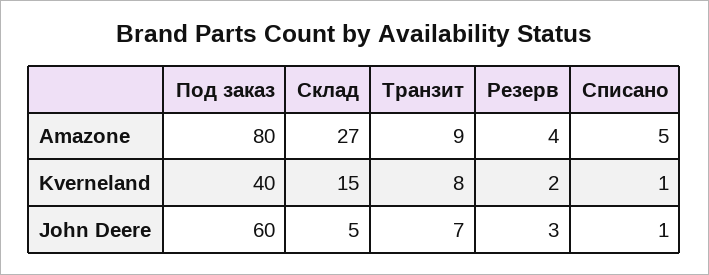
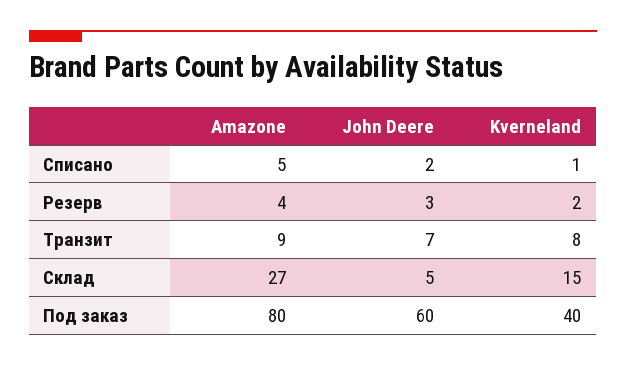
  {
    "Под заказ": {
      "Amazone": 80,
      "Kverneland": 40,
      "John Deere": 60
    },
    "Склад": {
      "Amazone": 27,
      "Kverneland": 15,
      "John Deere": 5
    },
    "Транзит": {
      "Amazone": 9,
      "Kverneland": 8,
      "John Deere": 7
    },
    "Резерв": {
      "Amazone": 4,
      "Kverneland": 2,
      "John Deere": 3
    },
    "Списано": {
      "Amazone": 5,
      "Kverneland": 1,
-     "John Deere": 1
+     "John Deere": 2
    }
  }

